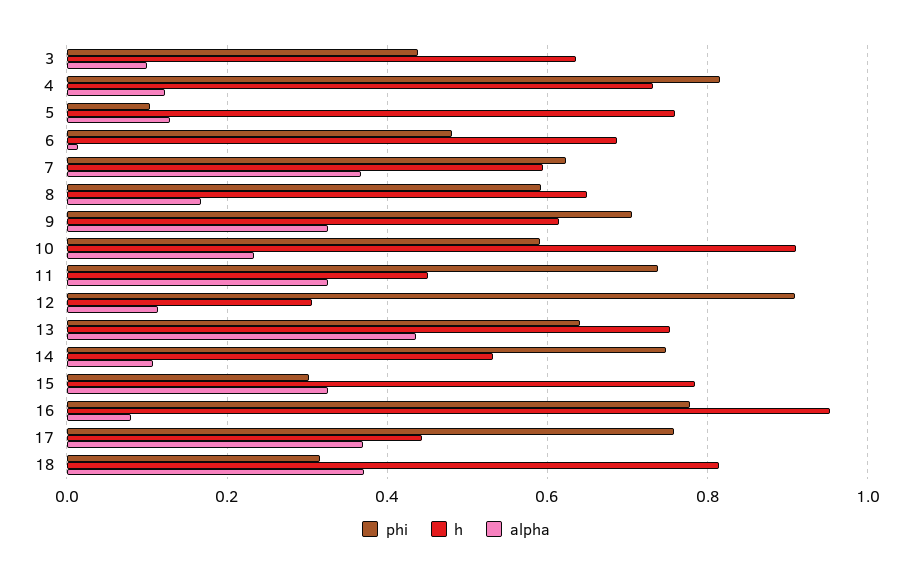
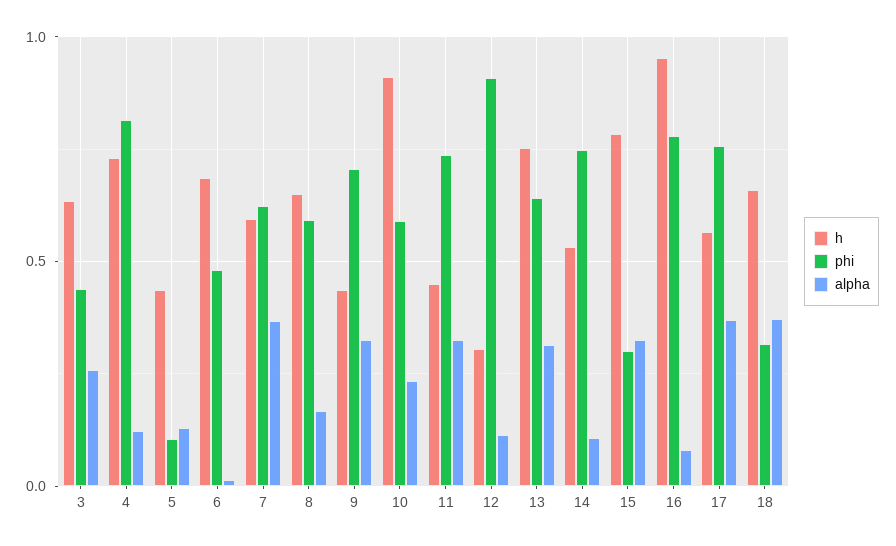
  {
    "phi": {
      "3": 0.44,
      "4": 0.82,
      "5": 0.1,
      "6": 0.48,
      "7": 0.62,
      "8": 0.6,
      "9": 0.7,
      "10": 0.6,
      "11": 0.74,
      "12": 0.9,
      "13": 0.64,
      "14": 0.74,
      "15": 0.3,
      "16": 0.78,
      "17": 0.76,
      "18": 0.32
    },
    "h": {
      "3": 0.64,
      "4": 0.74,
-     "5": 0.76,
+     "5": 0.45,
      "6": 0.68,
      "7": 0.6,
      "8": 0.64,
-     "9": 0.62,
+     "9": 0.45,
      "10": 0.9,
      "11": 0.46,
      "12": 0.3,
      "13": 0.76,
      "14": 0.54,
      "15": 0.78,
      "16": 0.96,
-     "17": 0.44,
+     "17": 0.55,
-     "18": 0.82
+     "18": 0.65
    },
    "alpha": {
-     "3": 0.1,
+     "3": 0.25,
      "4": 0.12,
      "5": 0.12,
      "6": 0.02,
      "7": 0.36,
      "8": 0.16,
      "9": 0.32,
      "10": 0.24,
      "11": 0.32,
      "12": 0.12,
-     "13": 0.44,
+     "13": 0.3,
      "14": 0.1,
      "15": 0.32,
      "16": 0.08,
      "17": 0.36,
      "18": 0.38
    }
  }

